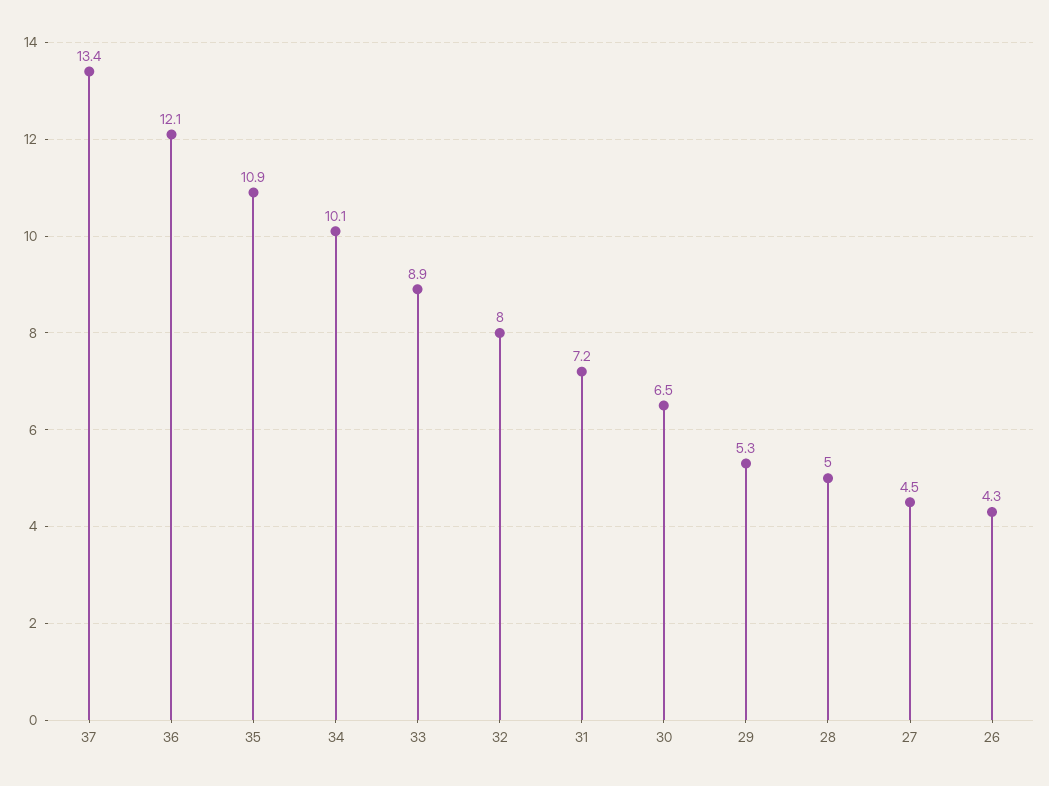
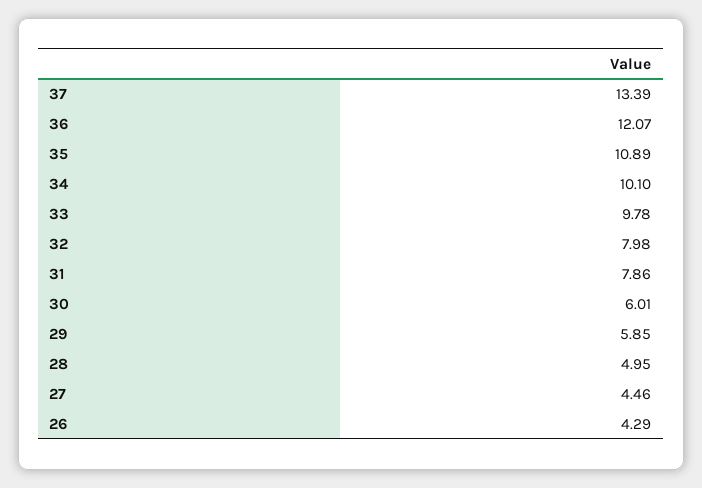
  {
    "37": 13.39,
    "36": 12.07,
    "35": 10.89,
    "34": 10.1,
-   "33": 8.9,
+   "33": 9.78,
    "32": 7.98,
-   "31": 7.2,
+   "31": 7.86,
-   "30": 6.5,
+   "30": 6.01,
-   "29": 5.3,
+   "29": 5.85,
    "28": 4.95,
    "27": 4.46,
    "26": 4.29
  }

